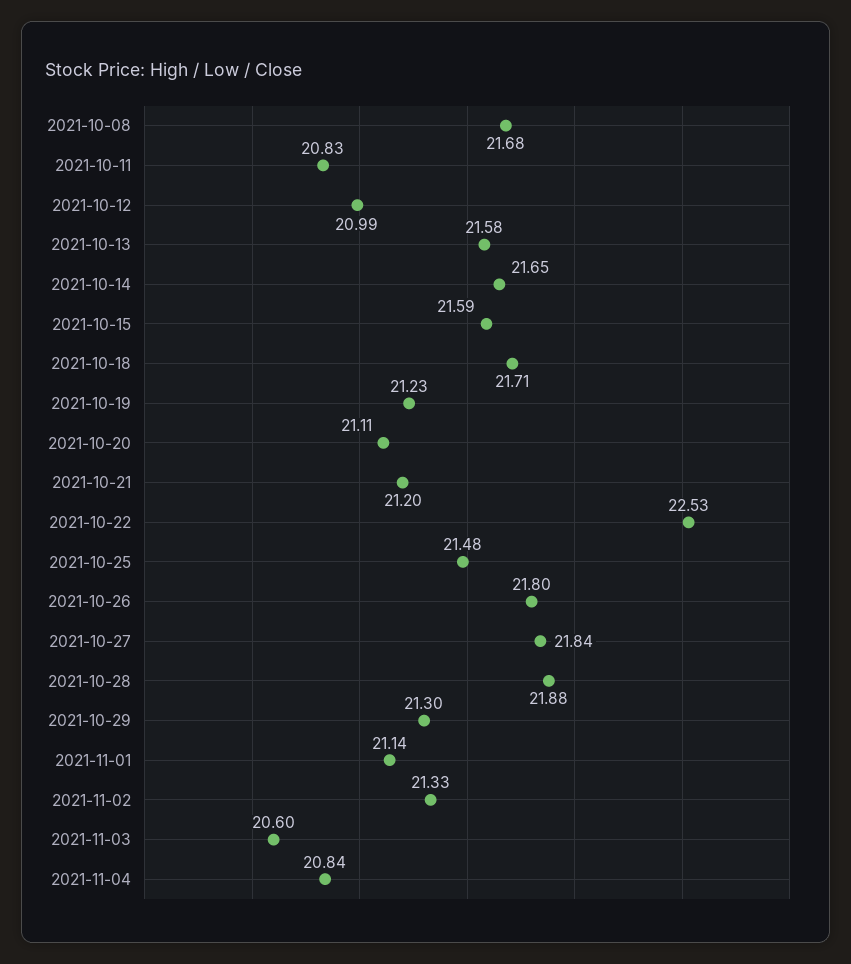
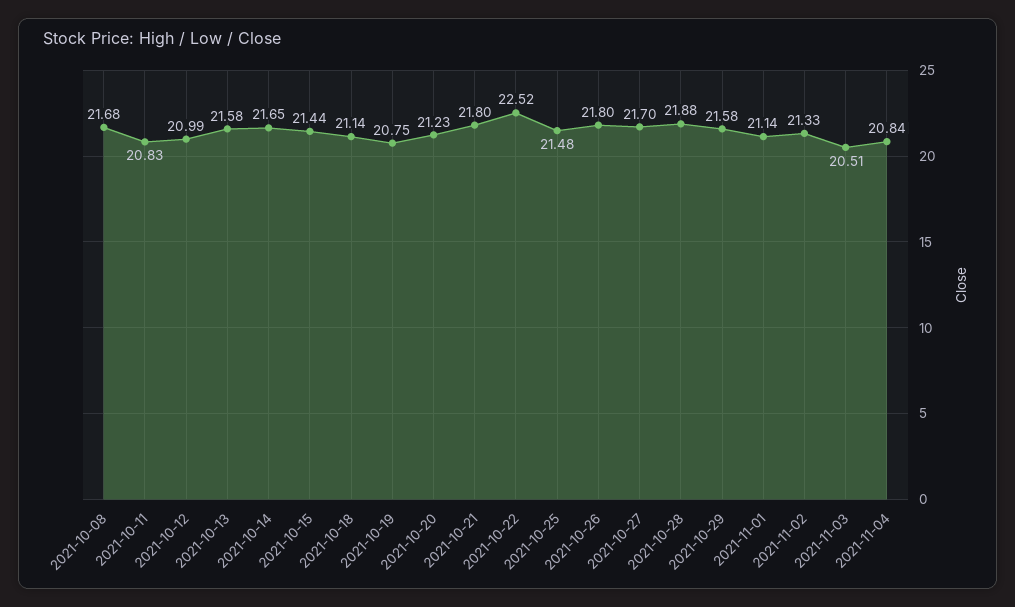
  {
    "2021-10-08": 21.68,
    "2021-10-11": 20.83,
    "2021-10-12": 20.99,
    "2021-10-13": 21.58,
    "2021-10-14": 21.65,
-   "2021-10-15": 21.59,
+   "2021-10-15": 21.44,
-   "2021-10-18": 21.71,
+   "2021-10-18": 21.14,
-   "2021-10-19": 21.23,
+   "2021-10-19": 20.75,
-   "2021-10-20": 21.11,
+   "2021-10-20": 21.23,
-   "2021-10-21": 21.2,
+   "2021-10-21": 21.8,
-   "2021-10-22": 22.53,
+   "2021-10-22": 22.52,
    "2021-10-25": 21.48,
    "2021-10-26": 21.8,
-   "2021-10-27": 21.84,
+   "2021-10-27": 21.7,
    "2021-10-28": 21.88,
-   "2021-10-29": 21.3,
+   "2021-10-29": 21.58,
    "2021-11-01": 21.14,
    "2021-11-02": 21.33,
-   "2021-11-03": 20.6,
+   "2021-11-03": 20.51,
    "2021-11-04": 20.84
  }

